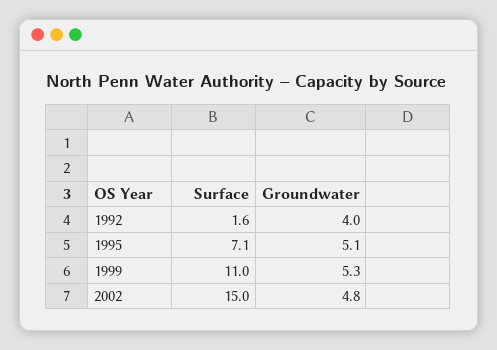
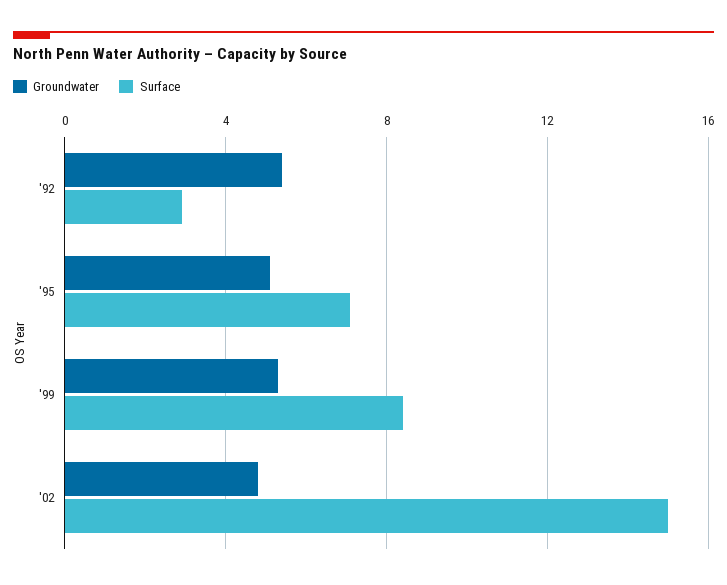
  {
    "Surface": {
-     "1992": 1.6,
+     "1992": 3,
      "1995": 7.1,
-     "1999": 11,
+     "1999": 8.5,
      "2002": 15
    },
    "Groundwater": {
-     "1992": 4,
+     "1992": 5.5,
      "1995": 5.1,
      "1999": 5.3,
      "2002": 4.8
    }
  }

